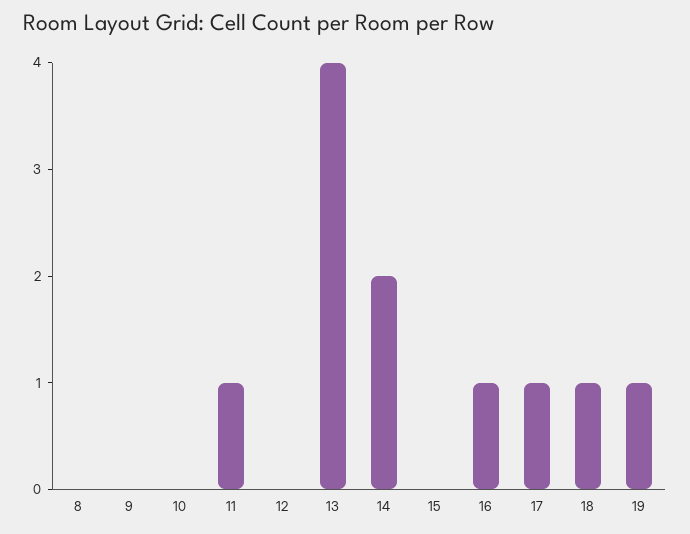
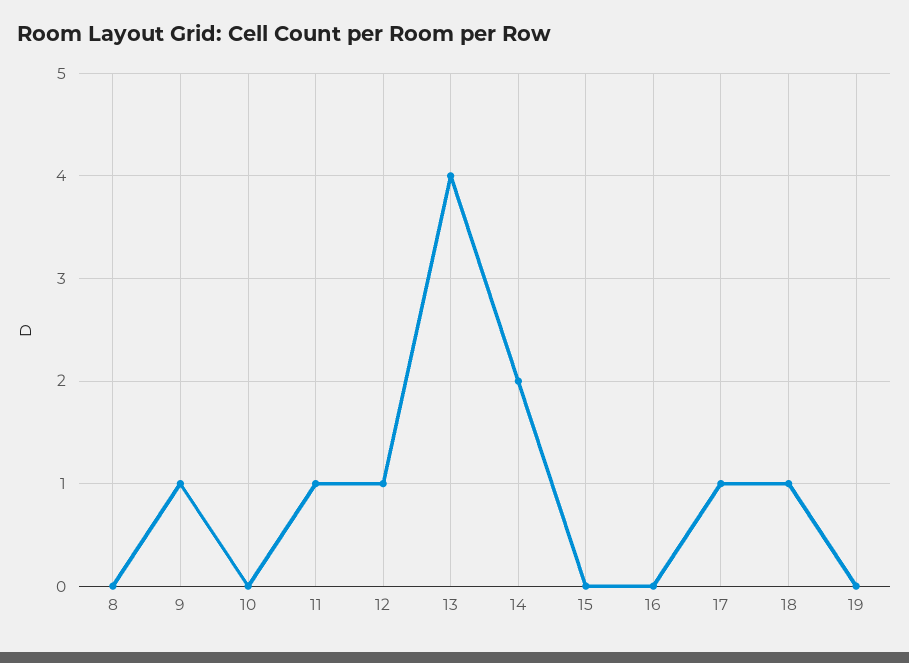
  {
    "8": 0,
-   "9": 0,
+   "9": 1,
    "10": 0,
    "11": 1,
-   "12": 0,
+   "12": 1,
    "13": 4,
    "14": 2,
    "15": 0,
-   "16": 1,
+   "16": 0,
    "17": 1,
    "18": 1,
-   "19": 1
+   "19": 0
  }

